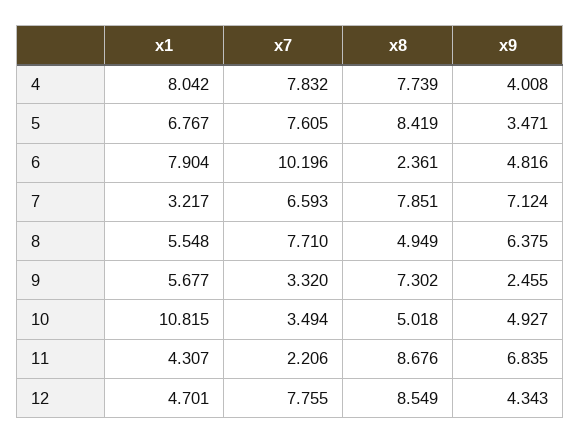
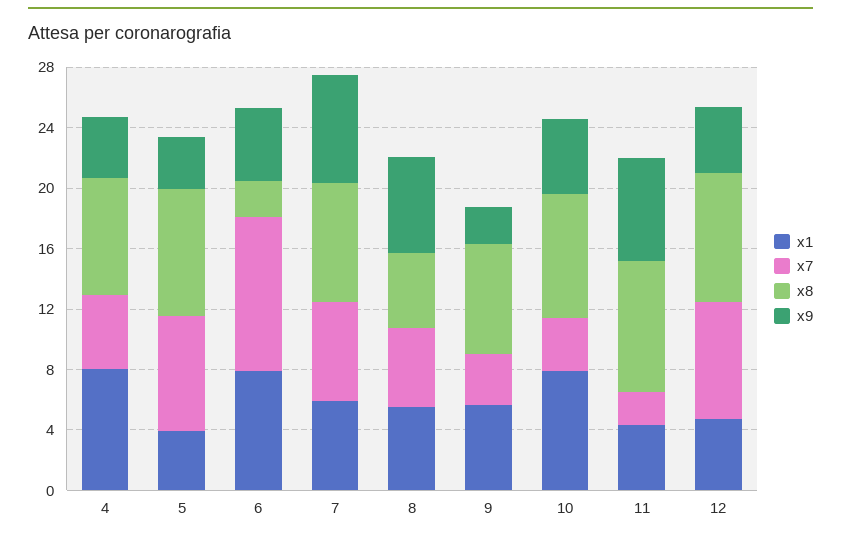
  {
    "x1": {
      "4": 8.042,
-     "5": 6.767,
+     "5": 4,
      "6": 7.904,
-     "7": 3.217,
+     "7": 6,
      "8": 5.548,
      "9": 5.677,
-     "10": 10.815,
+     "10": 8,
      "11": 4.307,
      "12": 4.701
    },
    "x7": {
-     "4": 7.832,
+     "4": 5,
      "5": 7.605,
      "6": 10.196,
      "7": 6.593,
-     "8": 7.71,
+     "8": 5,
      "9": 3.32,
      "10": 3.494,
      "11": 2.206,
      "12": 7.755
    },
    "x8": {
      "4": 7.739,
      "5": 8.419,
      "6": 2.361,
      "7": 7.851,
      "8": 4.949,
      "9": 7.302,
-     "10": 5.018,
+     "10": 8,
      "11": 8.676,
      "12": 8.549
    },
    "x9": {
      "4": 4.008,
      "5": 3.471,
      "6": 4.816,
      "7": 7.124,
      "8": 6.375,
      "9": 2.455,
      "10": 4.927,
      "11": 6.835,
      "12": 4.343
    }
  }

